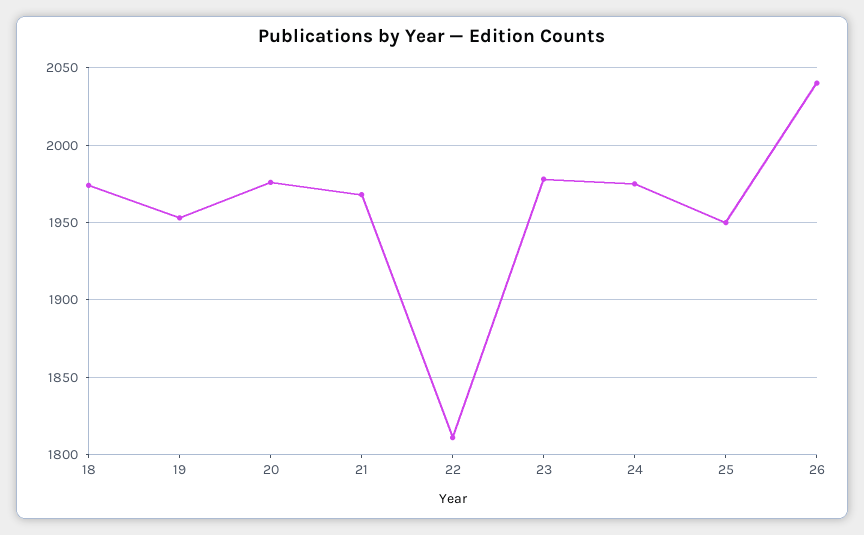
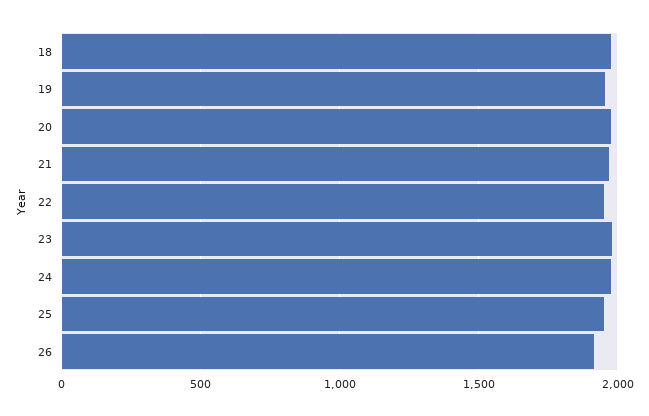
  {
    "18": 1975,
    "19": 1955,
    "20": 1975,
    "21": 1970,
-   "22": 1810,
+   "22": 1950,
    "23": 1980,
    "24": 1975,
    "25": 1950,
-   "26": 2040
+   "26": 1900
  }

